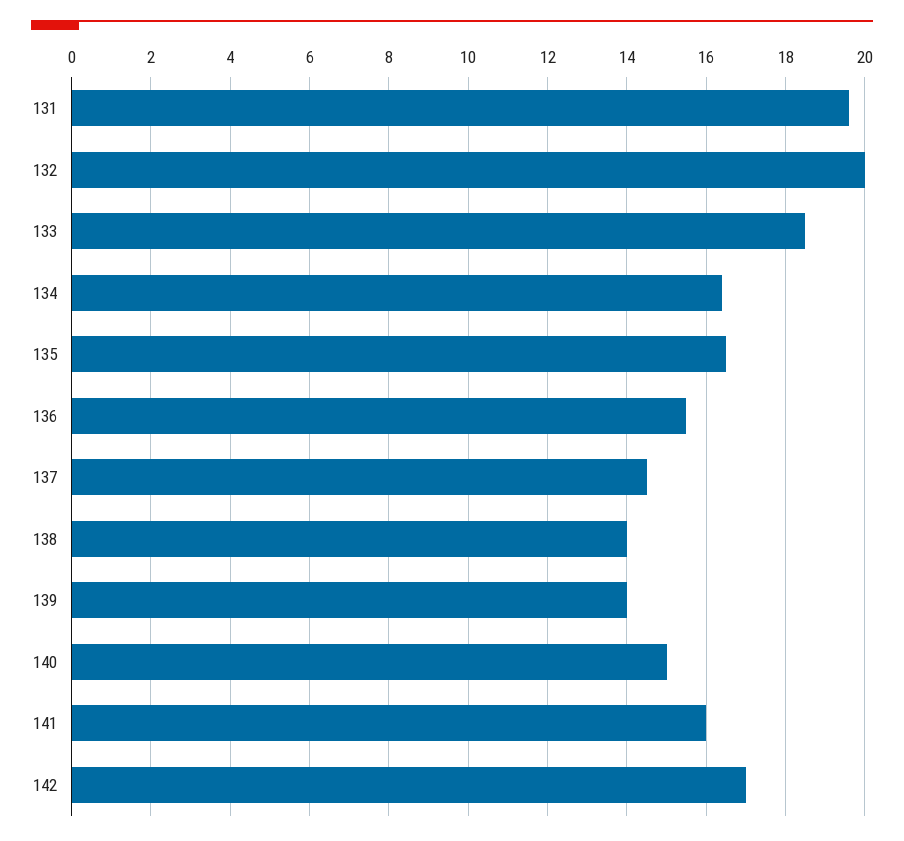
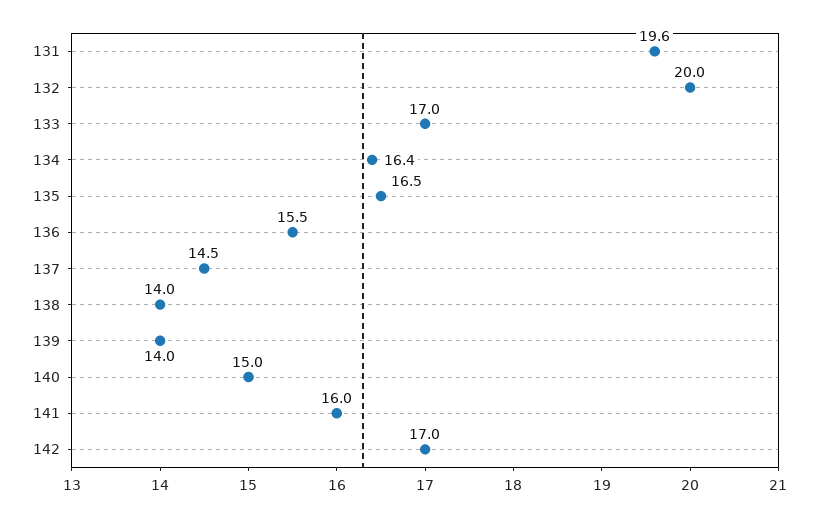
  {
    "131": 19.6,
    "132": 20,
-   "133": 18.5,
+   "133": 17,
    "134": 16.4,
    "135": 16.5,
    "136": 15.5,
    "137": 14.5,
    "138": 14,
    "139": 14,
    "140": 15,
    "141": 16,
    "142": 17
  }

